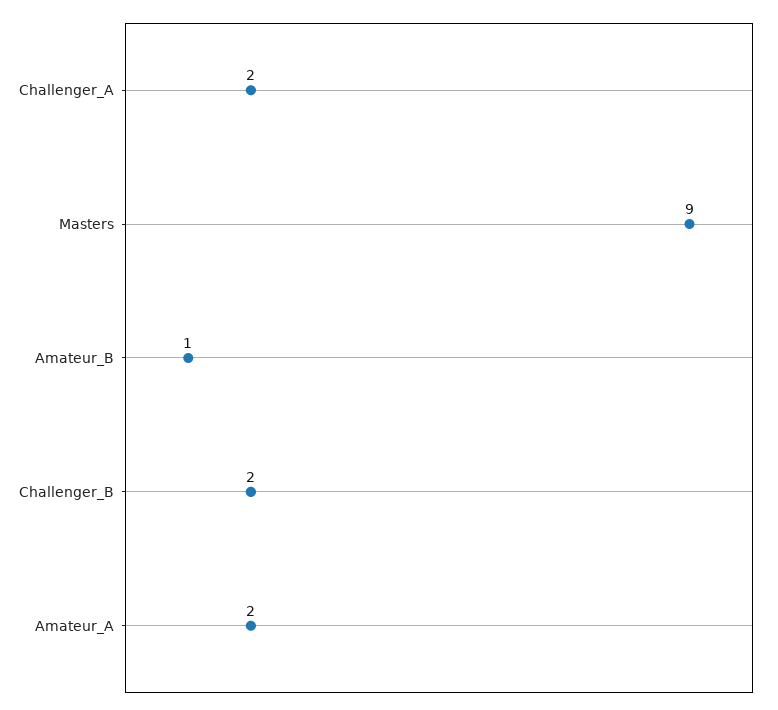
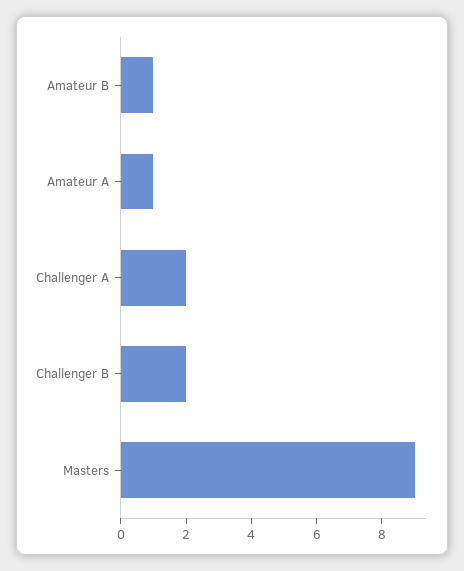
  {
    "Challenger_A": 2,
    "Masters": 9,
    "Amateur_B": 1,
    "Challenger_B": 2,
-   "Amateur_A": 2
+   "Amateur_A": 1
  }

